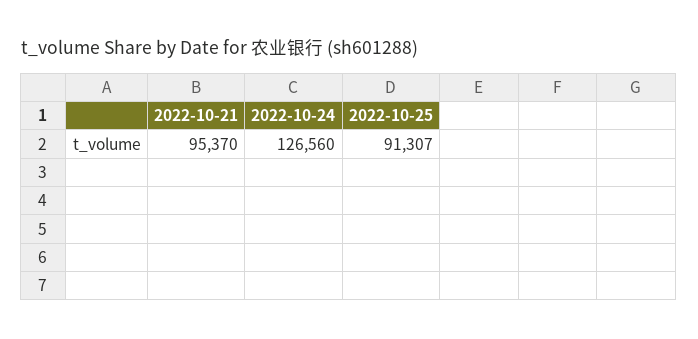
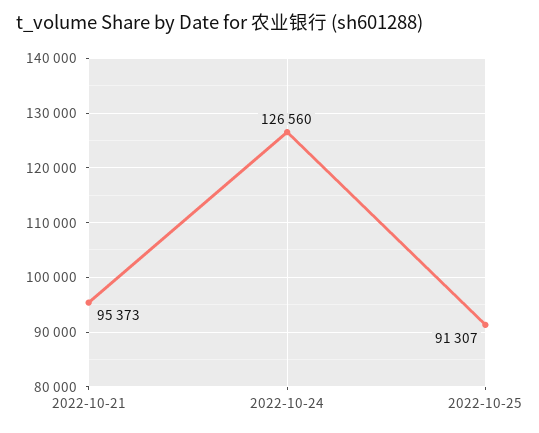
  {
-   "2022-10-21": 95370,
+   "2022-10-21": 95373,
    "2022-10-24": 126560,
    "2022-10-25": 91307
  }

